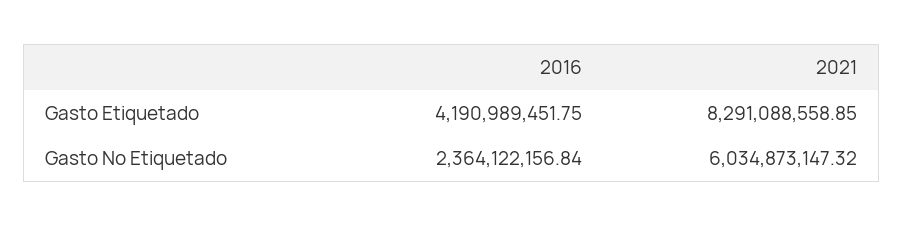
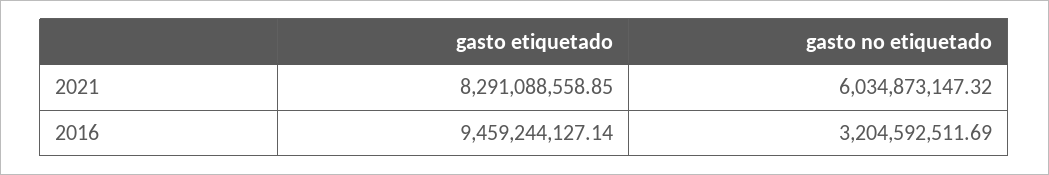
  {
    "2016": {
-     "Gasto Etiquetado": 4190989451.75,
+     "Gasto Etiquetado": 9459244127.14,
-     "Gasto No Etiquetado": 2364122156.84
+     "Gasto No Etiquetado": 3204592511.69
    },
    "2021": {
      "Gasto Etiquetado": 8291088558.85,
      "Gasto No Etiquetado": 6034873147.32
    }
  }

